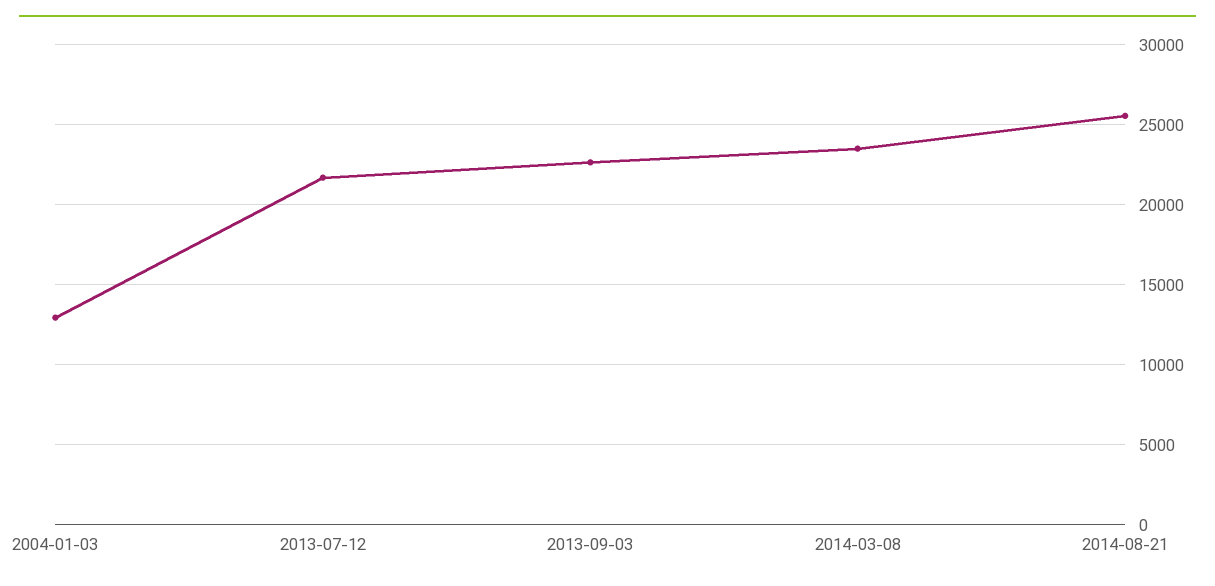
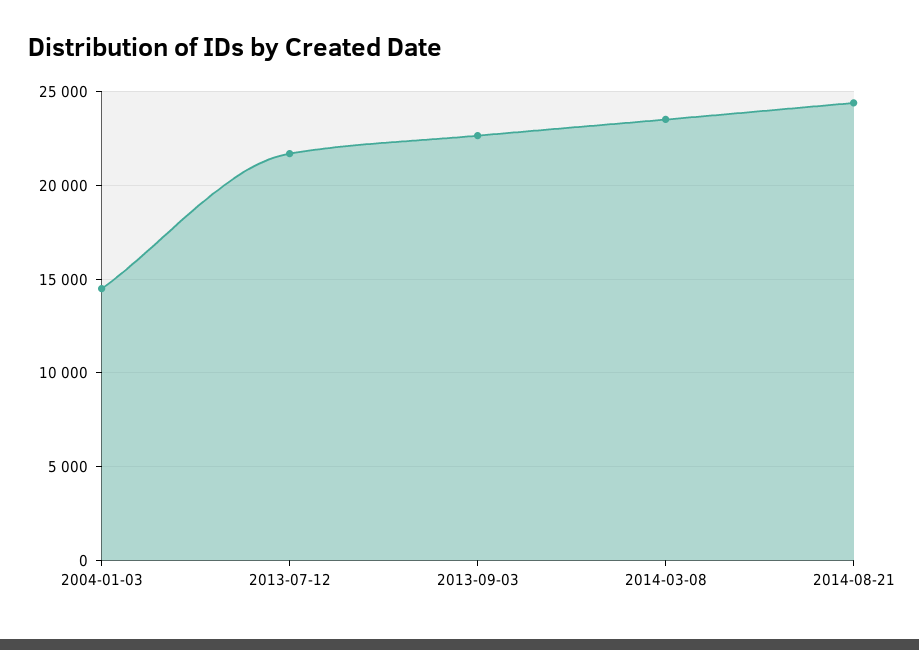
  {
-   "2004-01-03": 13000,
+   "2004-01-03": 14500,
    "2013-07-12": 21500,
    "2013-09-03": 22500,
    "2014-03-08": 23500,
-   "2014-08-21": 25500
+   "2014-08-21": 24500
  }

